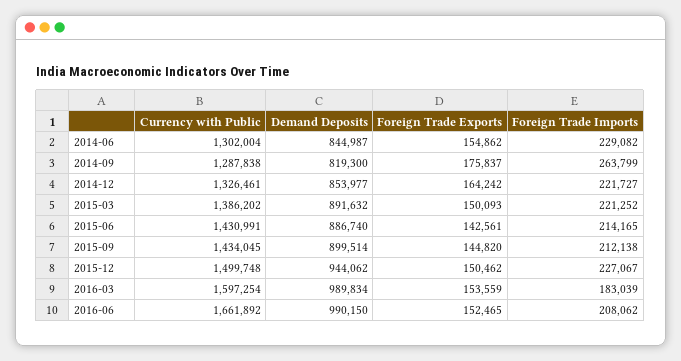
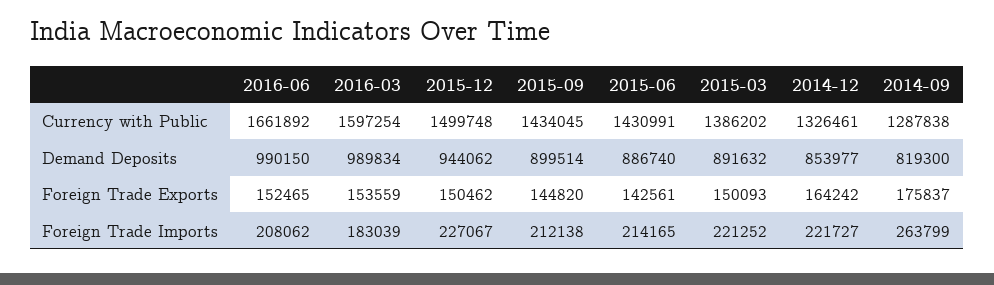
  {
    "Currency with Public": {
-     "2014-06": 1302004,
      "2014-09": 1287838,
      "2014-12": 1326461,
      "2015-03": 1386202,
      "2015-06": 1430991,
      "2015-09": 1434045,
      "2015-12": 1499748,
      "2016-03": 1597254,
      "2016-06": 1661892
    },
    "Demand Deposits": {
-     "2014-06": 844987,
      "2014-09": 819300,
      "2014-12": 853977,
      "2015-03": 891632,
      "2015-06": 886740,
      "2015-09": 899514,
      "2015-12": 944062,
      "2016-03": 989834,
      "2016-06": 990150
    },
    "Foreign Trade Exports": {
-     "2014-06": 154862,
      "2014-09": 175837,
      "2014-12": 164242,
      "2015-03": 150093,
      "2015-06": 142561,
      "2015-09": 144820,
      "2015-12": 150462,
      "2016-03": 153559,
      "2016-06": 152465
    },
    "Foreign Trade Imports": {
-     "2014-06": 229082,
      "2014-09": 263799,
      "2014-12": 221727,
      "2015-03": 221252,
      "2015-06": 214165,
      "2015-09": 212138,
      "2015-12": 227067,
      "2016-03": 183039,
      "2016-06": 208062
    }
  }

